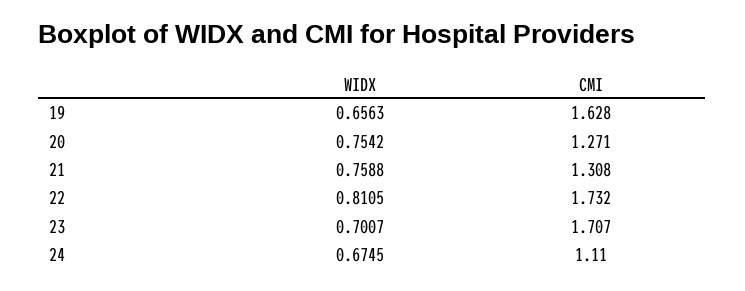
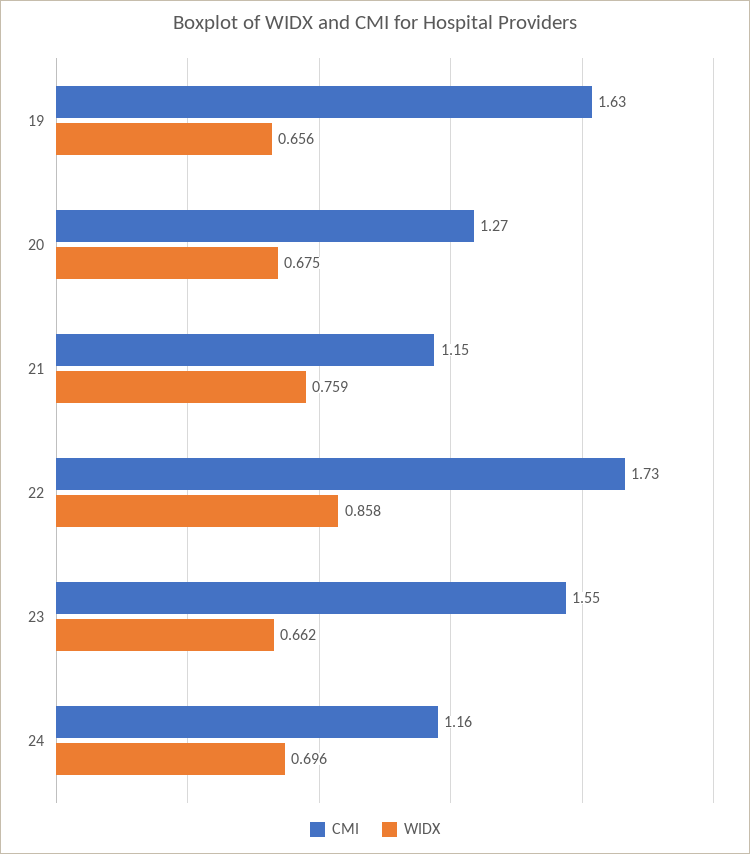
  {
    "WIDX": {
      "19": 0.6563,
-     "20": 0.7542,
+     "20": 0.675,
      "21": 0.7588,
-     "22": 0.8105,
+     "22": 0.858,
-     "23": 0.7007,
+     "23": 0.662,
-     "24": 0.6745
+     "24": 0.696
    },
    "CMI": {
      "19": 1.628,
      "20": 1.271,
-     "21": 1.308,
+     "21": 1.15,
      "22": 1.732,
-     "23": 1.707,
+     "23": 1.55,
-     "24": 1.11
+     "24": 1.16
    }
  }

